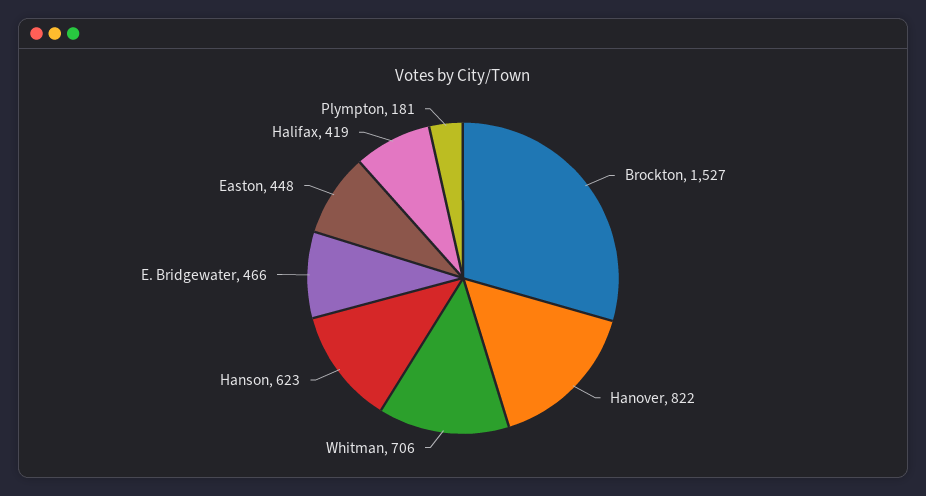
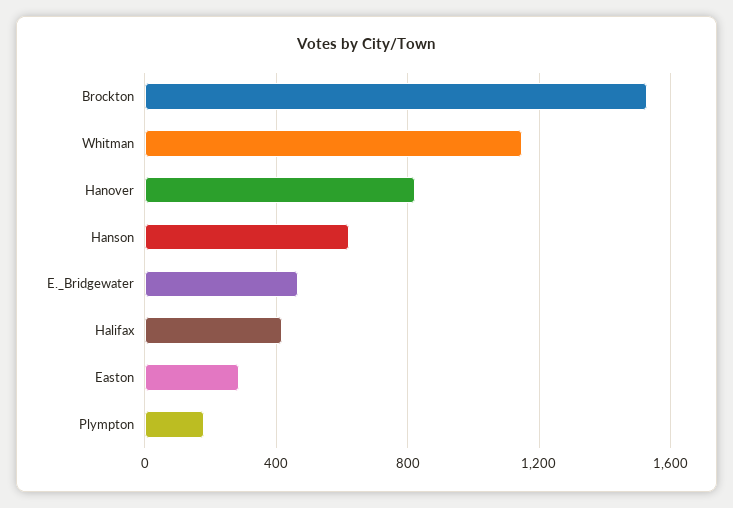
  {
    "Brockton": 1527,
    "Hanover": 822,
-   "Whitman": 706,
+   "Whitman": 1150,
    "Hanson": 623,
    "E. Bridgewater": 466,
-   "Easton": 448,
+   "Easton": 300,
    "Halifax": 419,
    "Plympton": 181
  }

